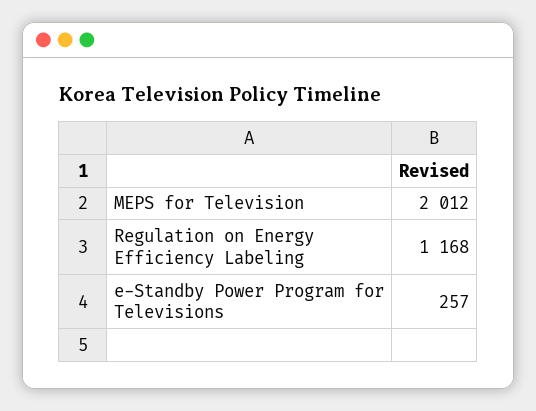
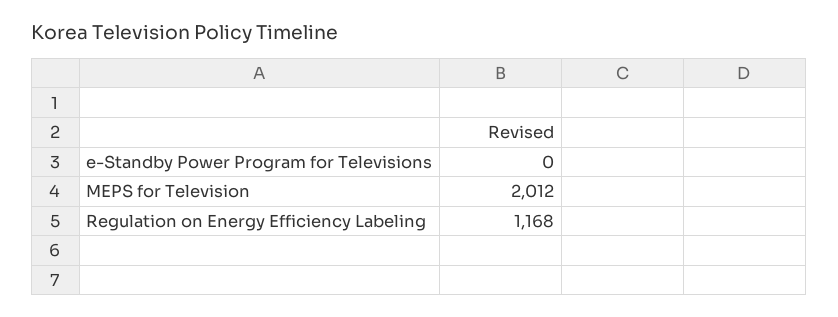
  {
    "MEPS for Television": 2012,
    "Regulation on Energy Efficiency Labeling": 1168,
-   "e-Standby Power Program for Televisions": 257
+   "e-Standby Power Program for Televisions": 0
  }

